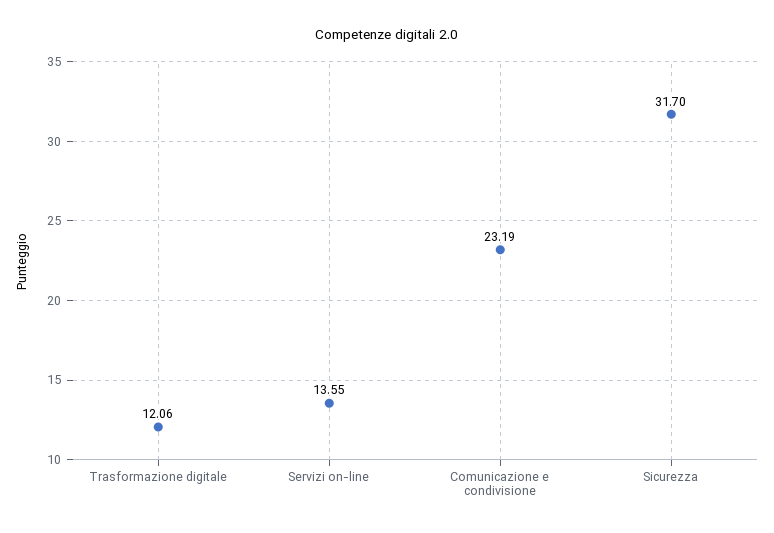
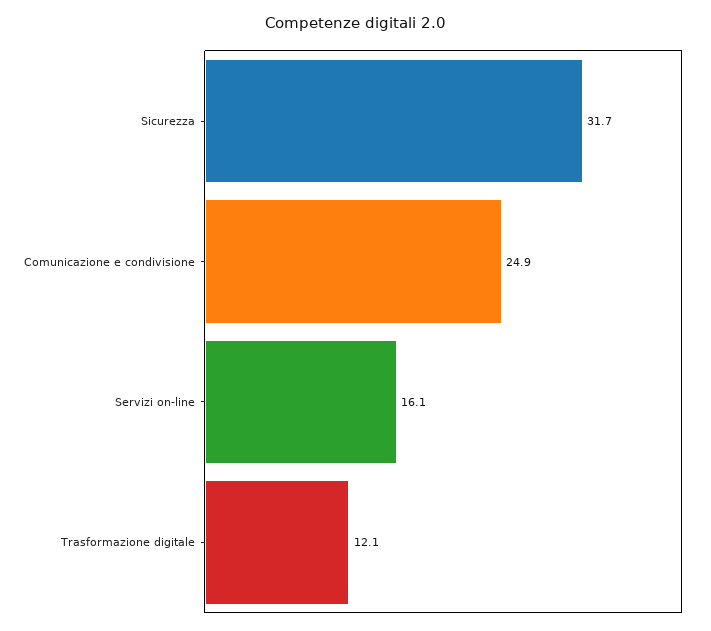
  {
    "Trasformazione digitale": 12.06,
-   "Servizi on-line": 13.55,
+   "Servizi on-line": 16.1,
-   "Comunicazione e condivisione": 23.19,
+   "Comunicazione e condivisione": 24.9,
    "Sicurezza": 31.7
  }

